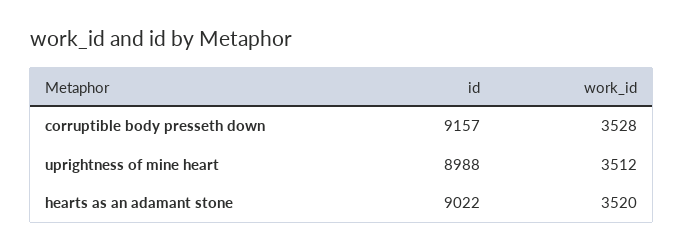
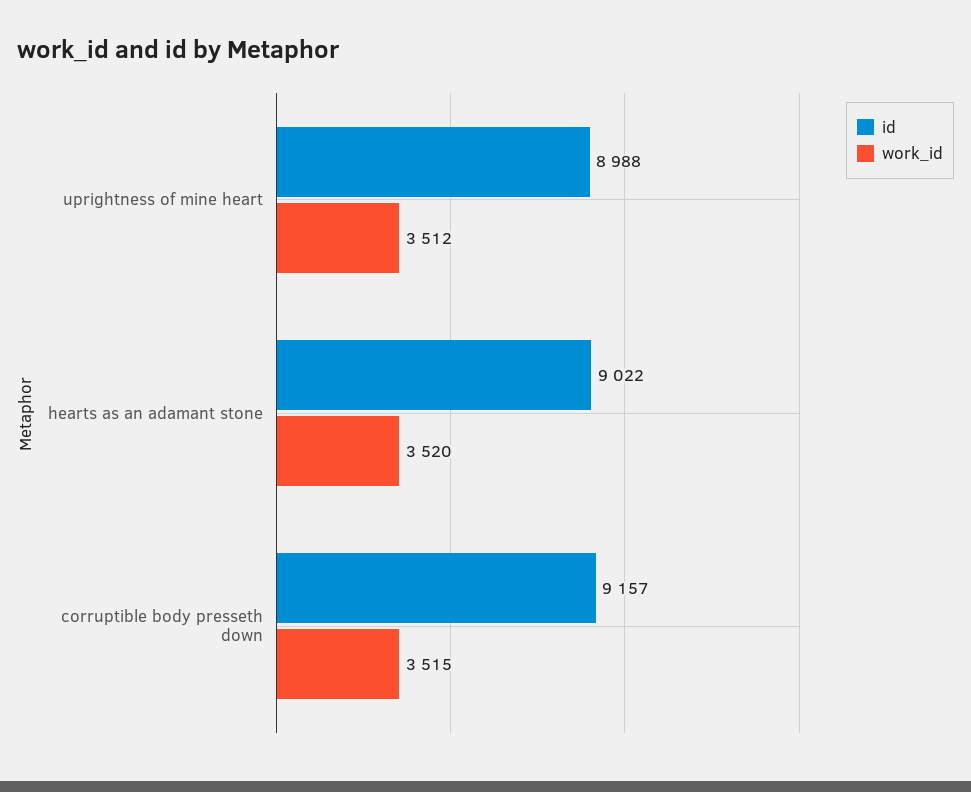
  {
    "id": {
      "corruptible body presseth down": 9157,
      "uprightness of mine heart": 8988,
      "hearts as an adamant stone": 9022
    },
    "work_id": {
-     "corruptible body presseth down": 3528,
+     "corruptible body presseth down": 3515,
      "uprightness of mine heart": 3512,
      "hearts as an adamant stone": 3520
    }
  }

